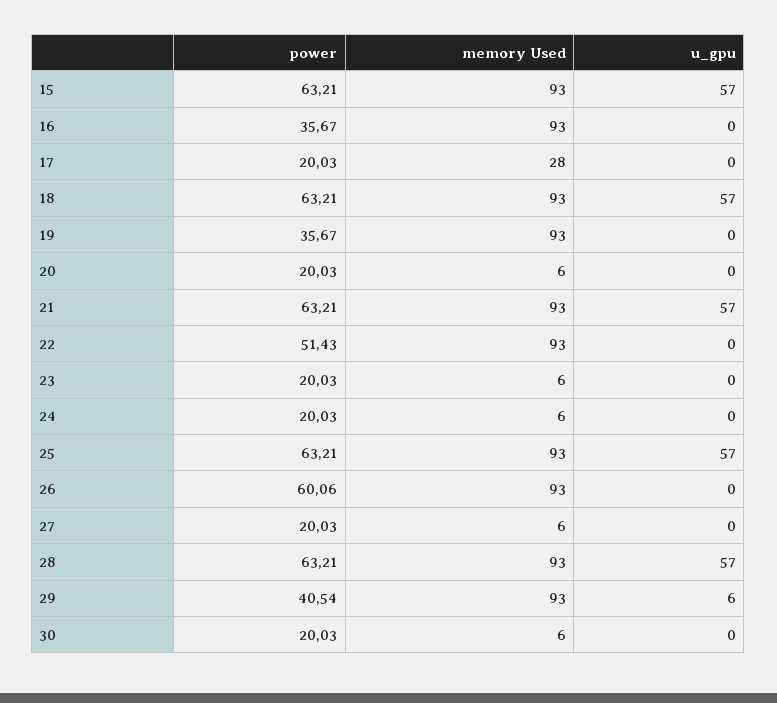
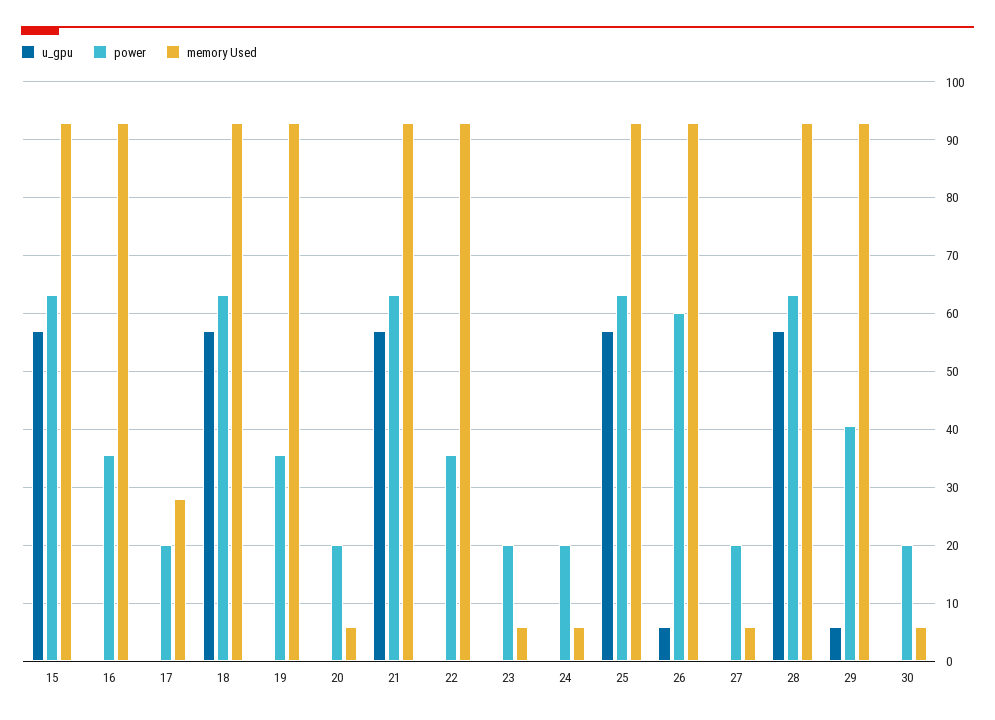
  {
    "power": {
      "15": 63.21,
      "16": 35.67,
      "17": 20.03,
      "18": 63.21,
      "19": 35.67,
      "20": 20.03,
      "21": 63.21,
-     "22": 51.43,
+     "22": 36,
      "23": 20.03,
      "24": 20.03,
      "25": 63.21,
      "26": 60.06,
      "27": 20.03,
      "28": 63.21,
      "29": 40.54,
      "30": 20.03
    },
    "memory Used": {
      "15": 93,
      "16": 93,
      "17": 28,
      "18": 93,
      "19": 93,
      "20": 6,
      "21": 93,
      "22": 93,
      "23": 6,
      "24": 6,
      "25": 93,
      "26": 93,
      "27": 6,
      "28": 93,
      "29": 93,
      "30": 6
    },
    "u_gpu": {
      "15": 57,
      "16": 0,
      "17": 0,
      "18": 57,
      "19": 0,
      "20": 0,
      "21": 57,
      "22": 0,
      "23": 0,
      "24": 0,
      "25": 57,
-     "26": 0,
+     "26": 6,
      "27": 0,
      "28": 57,
      "29": 6,
      "30": 0
    }
  }

